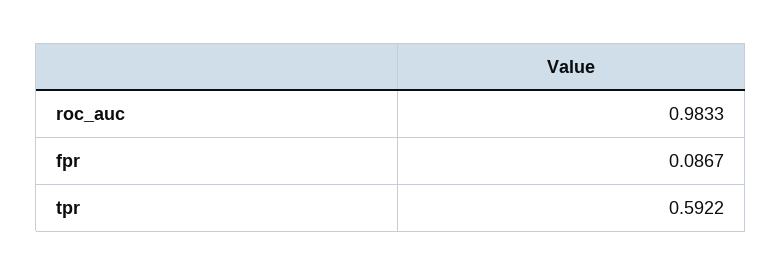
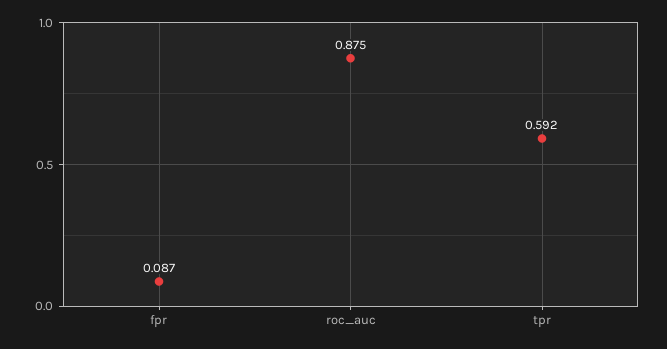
  {
-   "roc_auc": 0.9833,
+   "roc_auc": 0.875,
    "fpr": 0.0867,
    "tpr": 0.5922
  }

